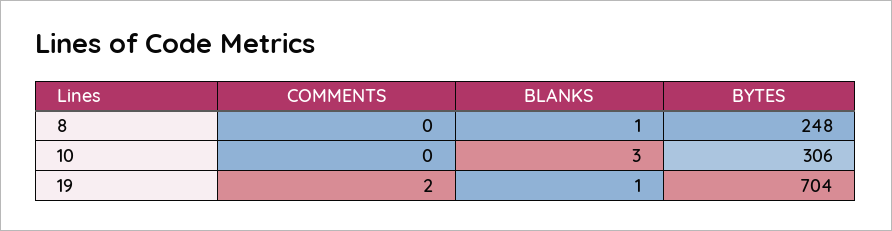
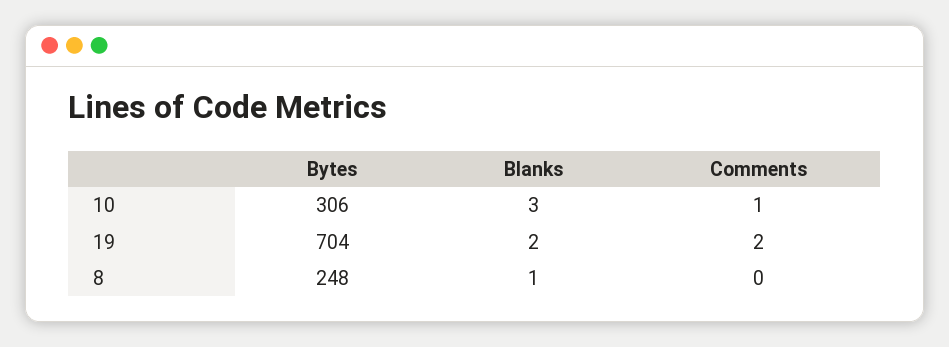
  {
    "COMMENTS": {
      "8": 0,
-     "10": 0,
+     "10": 1,
      "19": 2
    },
    "BLANKS": {
      "8": 1,
      "10": 3,
-     "19": 1
+     "19": 2
    },
    "BYTES": {
      "8": 248,
      "10": 306,
      "19": 704
    }
  }

